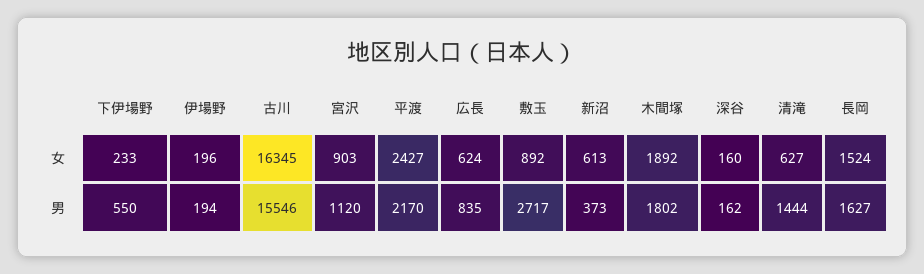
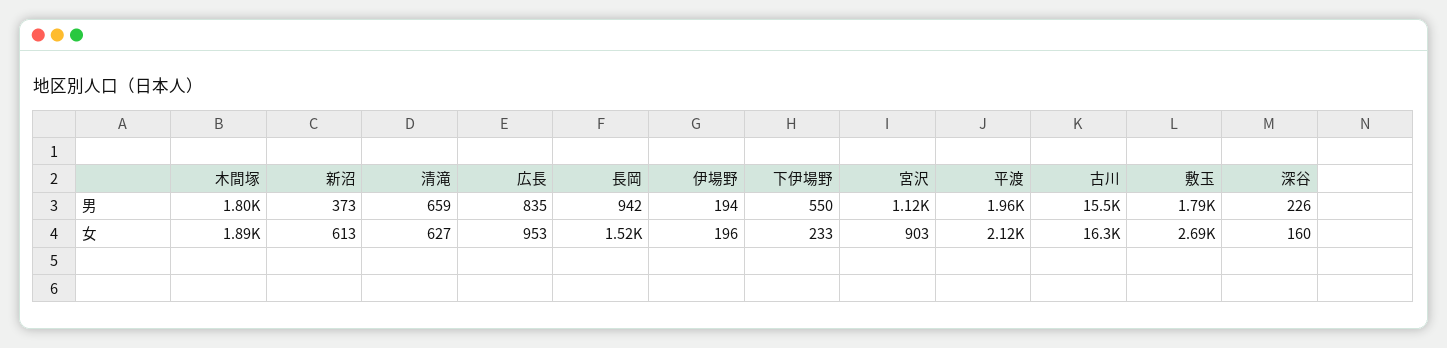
  {
    "下伊場野": {
      "女": 233,
      "男": 550
    },
    "伊場野": {
      "女": 196,
      "男": 194
    },
    "古川": {
      "女": 16345,
      "男": 15546
    },
    "宮沢": {
      "女": 903,
      "男": 1120
    },
    "平渡": {
-     "女": 2427,
+     "女": 2120,
-     "男": 2170
+     "男": 1960
    },
    "広長": {
-     "女": 624,
+     "女": 953,
      "男": 835
    },
    "敷玉": {
-     "女": 892,
+     "女": 2690,
-     "男": 2717
+     "男": 1790
    },
    "新沼": {
      "女": 613,
      "男": 373
    },
    "木間塚": {
      "女": 1892,
      "男": 1802
    },
    "深谷": {
      "女": 160,
-     "男": 162
+     "男": 226
    },
    "清滝": {
      "女": 627,
-     "男": 1444
+     "男": 659
    },
    "長岡": {
      "女": 1524,
-     "男": 1627
+     "男": 942
    }
  }

